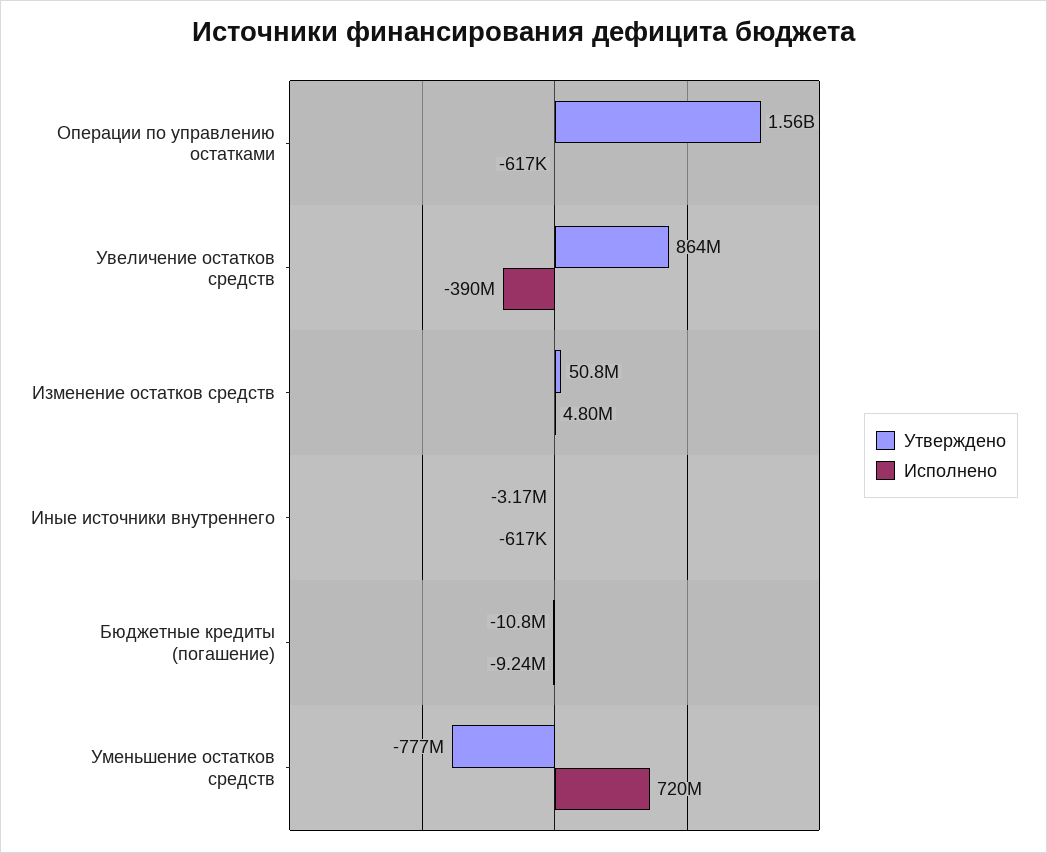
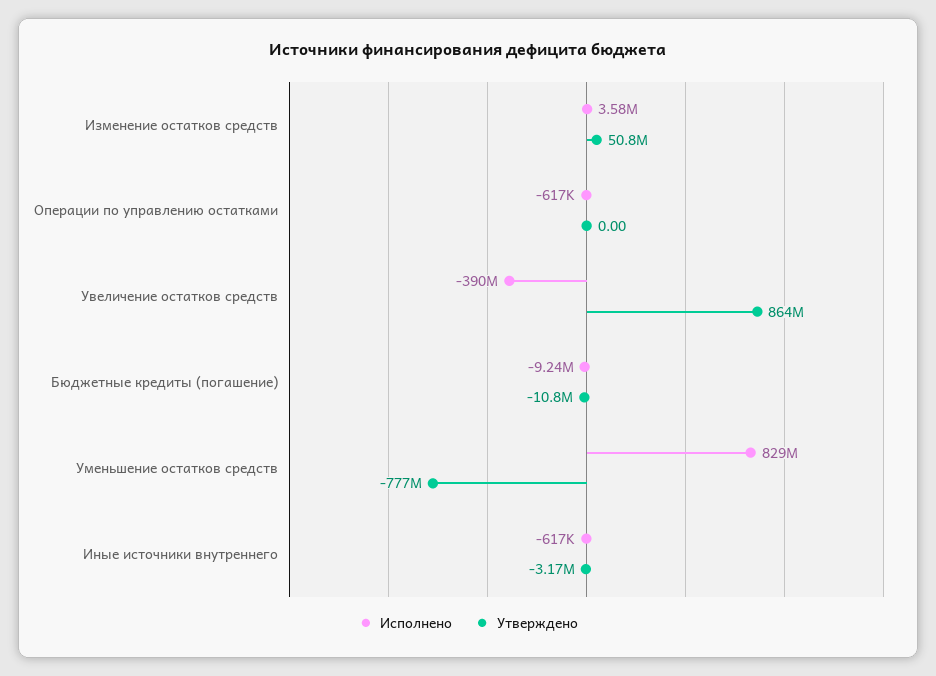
  {
    "Утверждено": {
-     "Операции по управлению остатками": 1560000000,
+     "Операции по управлению остатками": 0,
      "Увеличение остатков средств": 864000000,
      "Изменение остатков средств": 50800000,
      "Иные источники внутреннего": -3170000,
      "Бюджетные кредиты (погашение)": -10800000,
      "Уменьшение остатков средств": -777000000
    },
    "Исполнено": {
      "Операции по управлению остатками": -617000,
      "Увеличение остатков средств": -390000000,
-     "Изменение остатков средств": 4800000,
+     "Изменение остатков средств": 3580000,
      "Иные источники внутреннего": -617000,
      "Бюджетные кредиты (погашение)": -9240000,
-     "Уменьшение остатков средств": 720000000
+     "Уменьшение остатков средств": 829000000
    }
  }

